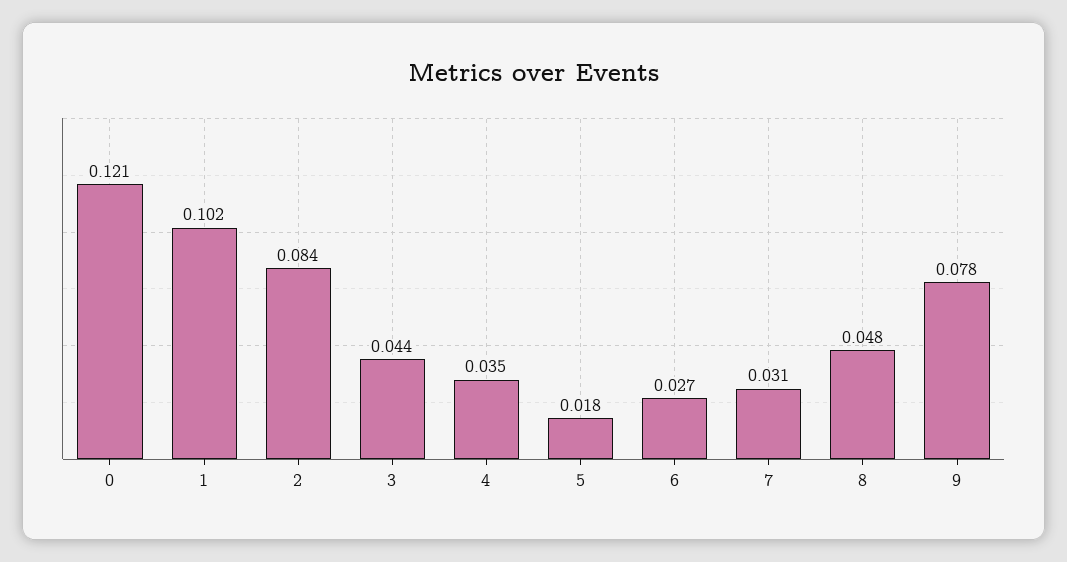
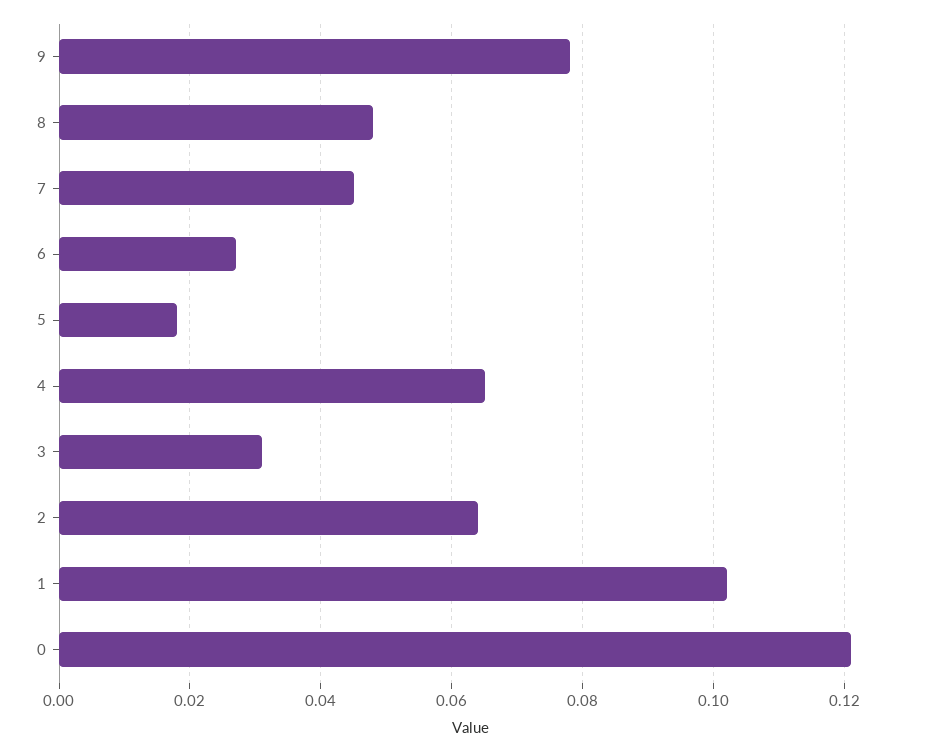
  {
    "0": 0.121,
    "1": 0.102,
-   "2": 0.084,
+   "2": 0.065,
-   "3": 0.044,
+   "3": 0.03,
-   "4": 0.035,
+   "4": 0.065,
    "5": 0.018,
    "6": 0.027,
-   "7": 0.031,
+   "7": 0.045,
    "8": 0.048,
    "9": 0.078
  }

